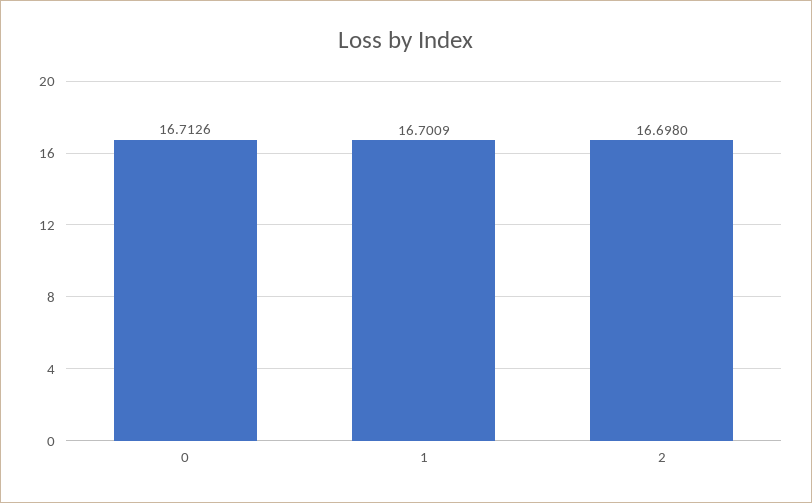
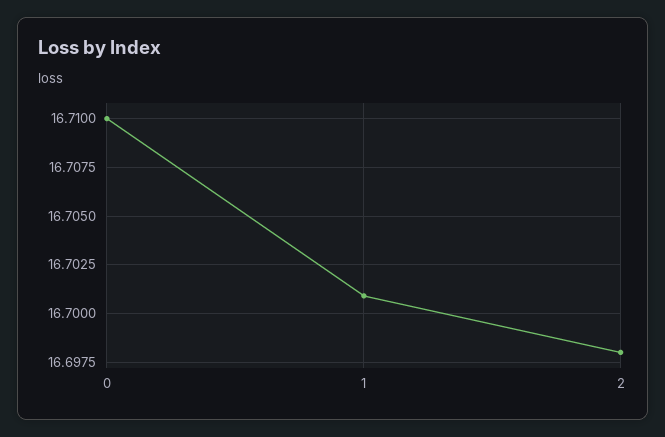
  {
-   "0": 16.7126,
+   "0": 16.71,
    "1": 16.7009,
    "2": 16.698
  }

